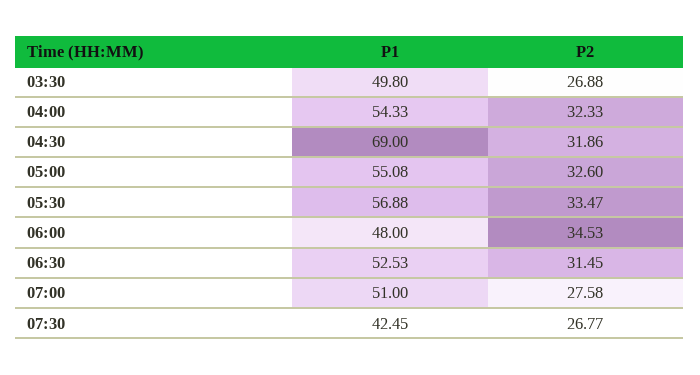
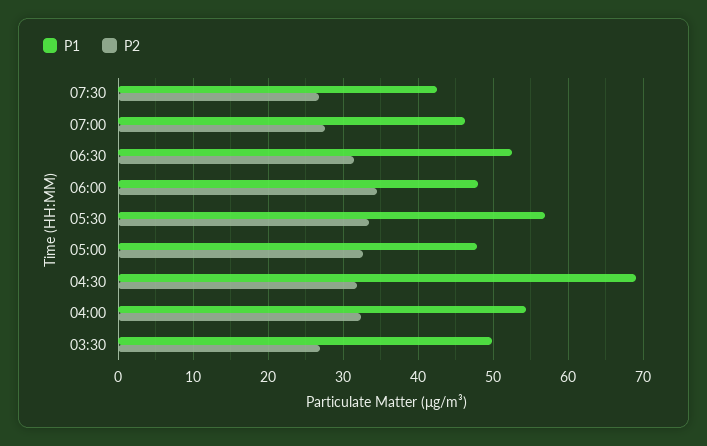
  {
    "P1": {
      "03:30": 49.8,
      "04:00": 54.33,
      "04:30": 69,
-     "05:00": 55.08,
+     "05:00": 48,
      "05:30": 56.88,
      "06:00": 48,
      "06:30": 52.53,
-     "07:00": 51,
+     "07:00": 46,
      "07:30": 42.45
    },
    "P2": {
      "03:30": 26.88,
      "04:00": 32.33,
      "04:30": 31.86,
      "05:00": 32.6,
      "05:30": 33.47,
      "06:00": 34.53,
      "06:30": 31.45,
      "07:00": 27.58,
      "07:30": 26.77
    }
  }

